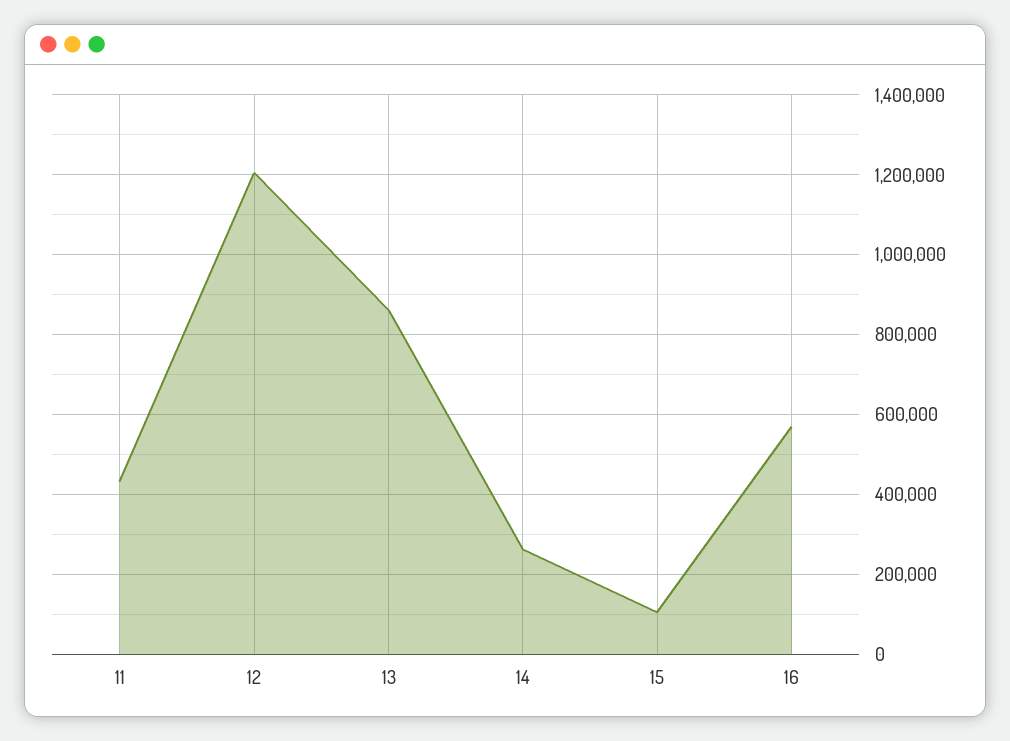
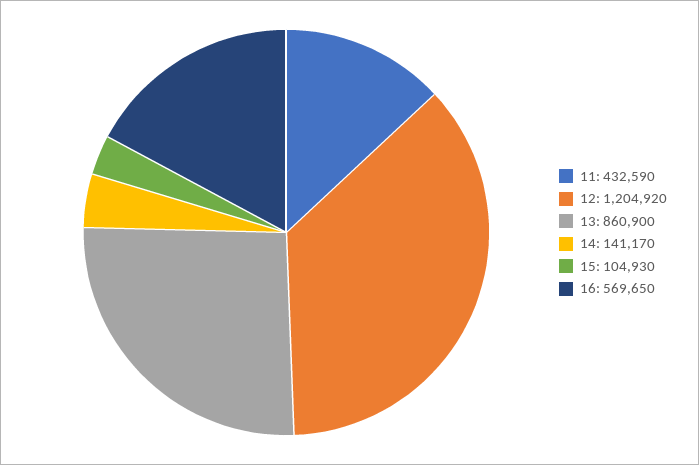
  {
    "11": 432590,
    "12": 1204920,
    "13": 860900,
-   "14": 260000,
+   "14": 141170,
    "15": 104930,
    "16": 569650
  }

